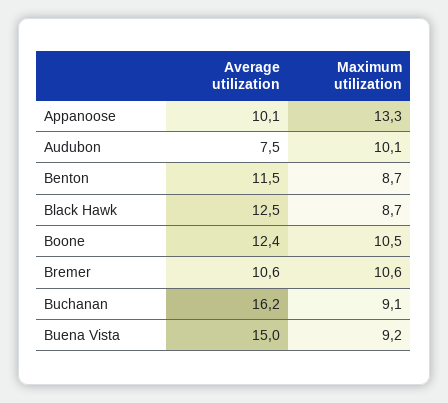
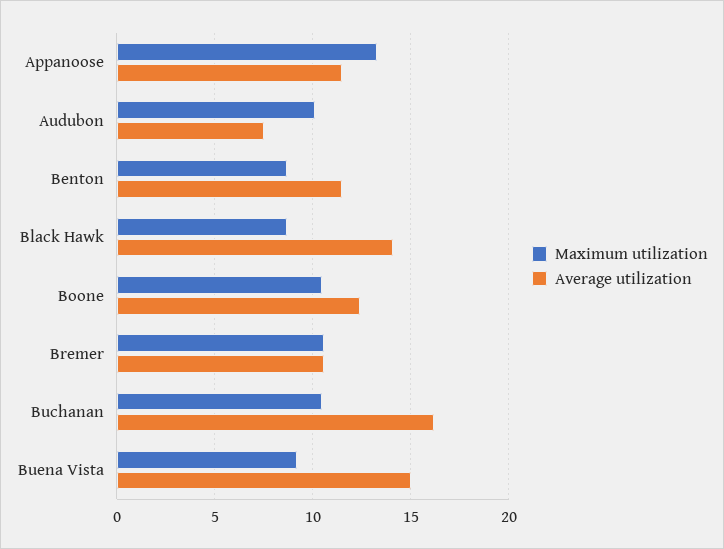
  {
    "Average utilization": {
-     "Appanoose": 10.1,
+     "Appanoose": 11.5,
      "Audubon": 7.5,
      "Benton": 11.5,
-     "Black Hawk": 12.5,
+     "Black Hawk": 14,
      "Boone": 12.4,
      "Bremer": 10.6,
      "Buchanan": 16.2,
      "Buena Vista": 15
    },
    "Maximum utilization": {
      "Appanoose": 13.3,
      "Audubon": 10.1,
      "Benton": 8.7,
      "Black Hawk": 8.7,
      "Boone": 10.5,
      "Bremer": 10.6,
-     "Buchanan": 9.1,
+     "Buchanan": 10.5,
      "Buena Vista": 9.2
    }
  }

